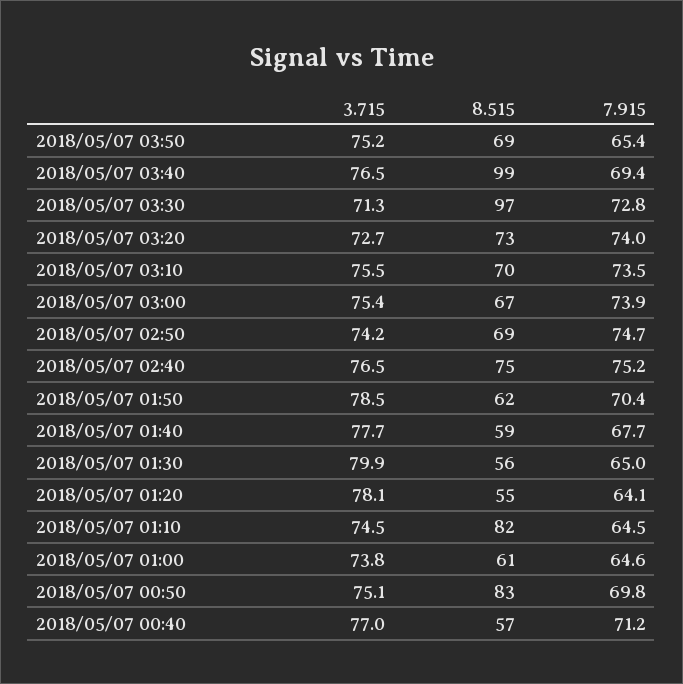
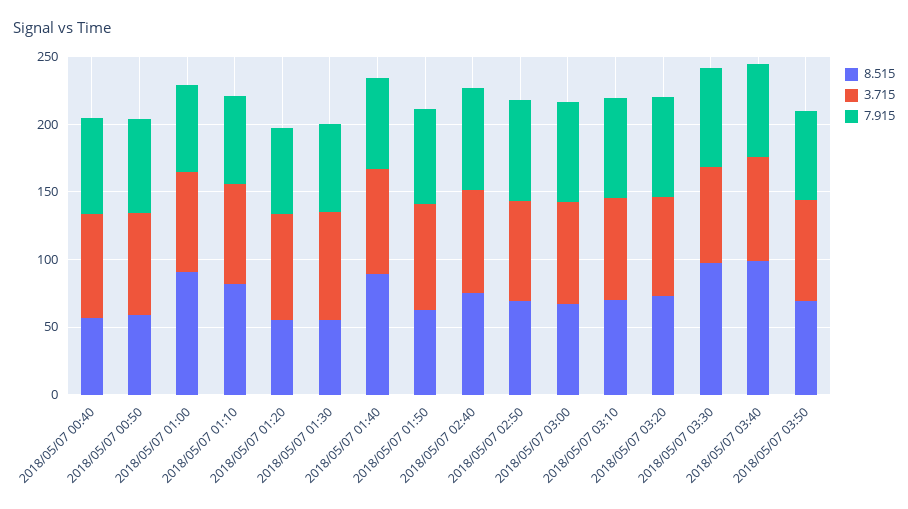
  {
    "3.715": {
      "2018/05/07 03:50": 75.2,
      "2018/05/07 03:40": 76.5,
      "2018/05/07 03:30": 71.3,
      "2018/05/07 03:20": 72.7,
      "2018/05/07 03:10": 75.5,
      "2018/05/07 03:00": 75.4,
      "2018/05/07 02:50": 74.2,
      "2018/05/07 02:40": 76.5,
      "2018/05/07 01:50": 78.5,
      "2018/05/07 01:40": 77.7,
      "2018/05/07 01:30": 79.9,
      "2018/05/07 01:20": 78.1,
      "2018/05/07 01:10": 74.5,
      "2018/05/07 01:00": 73.8,
      "2018/05/07 00:50": 75.1,
      "2018/05/07 00:40": 77
    },
    "8.515": {
      "2018/05/07 03:50": 69,
      "2018/05/07 03:40": 99,
      "2018/05/07 03:30": 97,
      "2018/05/07 03:20": 73,
      "2018/05/07 03:10": 70,
      "2018/05/07 03:00": 67,
      "2018/05/07 02:50": 69,
      "2018/05/07 02:40": 75,
      "2018/05/07 01:50": 62,
-     "2018/05/07 01:40": 59,
+     "2018/05/07 01:40": 90,
      "2018/05/07 01:30": 56,
      "2018/05/07 01:20": 55,
      "2018/05/07 01:10": 82,
-     "2018/05/07 01:00": 61,
+     "2018/05/07 01:00": 90,
-     "2018/05/07 00:50": 83,
+     "2018/05/07 00:50": 60,
      "2018/05/07 00:40": 57
    },
    "7.915": {
      "2018/05/07 03:50": 65.4,
      "2018/05/07 03:40": 69.4,
      "2018/05/07 03:30": 72.8,
      "2018/05/07 03:20": 74,
      "2018/05/07 03:10": 73.5,
      "2018/05/07 03:00": 73.9,
      "2018/05/07 02:50": 74.7,
      "2018/05/07 02:40": 75.2,
      "2018/05/07 01:50": 70.4,
      "2018/05/07 01:40": 67.7,
      "2018/05/07 01:30": 65,
      "2018/05/07 01:20": 64.1,
      "2018/05/07 01:10": 64.5,
      "2018/05/07 01:00": 64.6,
      "2018/05/07 00:50": 69.8,
      "2018/05/07 00:40": 71.2
    }
  }

